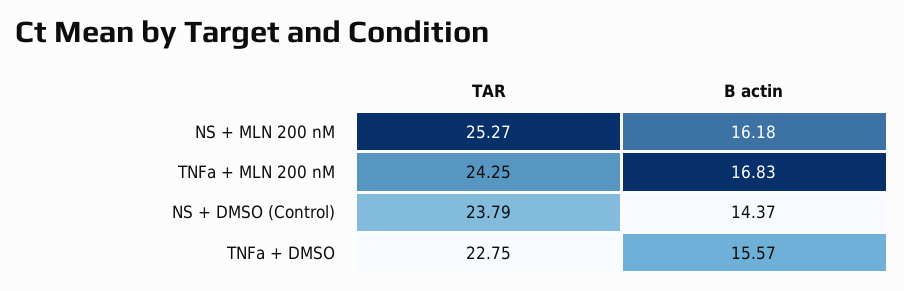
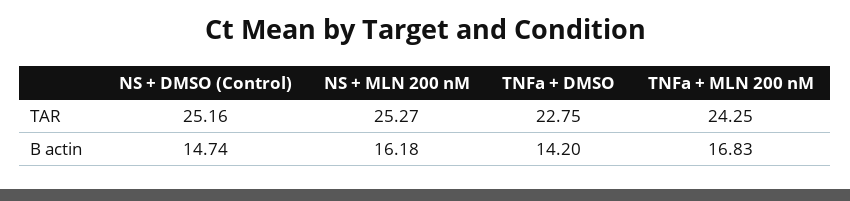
  {
    "TAR": {
      "NS + MLN 200 nM": 25.27,
      "TNFa + MLN 200 nM": 24.25,
-     "NS + DMSO (Control)": 23.79,
+     "NS + DMSO (Control)": 25.16,
      "TNFa + DMSO": 22.75
    },
    "B actin": {
      "NS + MLN 200 nM": 16.18,
      "TNFa + MLN 200 nM": 16.83,
-     "NS + DMSO (Control)": 14.37,
+     "NS + DMSO (Control)": 14.74,
-     "TNFa + DMSO": 15.57
+     "TNFa + DMSO": 14.2
    }
  }

